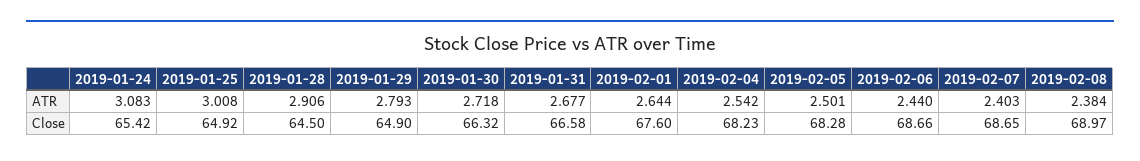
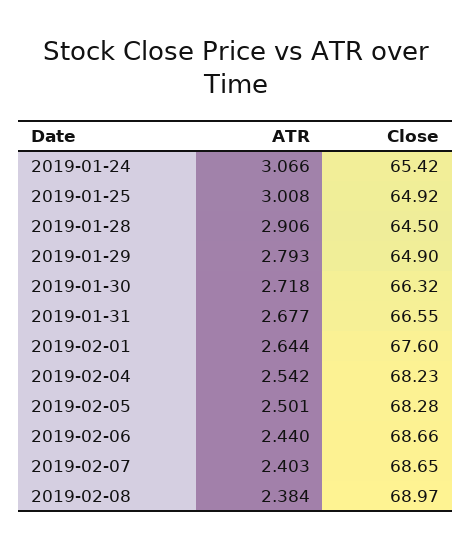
  {
    "2019-01-24": {
-     "ATR": 3.083,
+     "ATR": 3.066,
      "Close": 65.42
    },
    "2019-01-25": {
      "ATR": 3.008,
      "Close": 64.92
    },
    "2019-01-28": {
      "ATR": 2.906,
      "Close": 64.5
    },
    "2019-01-29": {
      "ATR": 2.793,
      "Close": 64.9
    },
    "2019-01-30": {
      "ATR": 2.718,
      "Close": 66.32
    },
    "2019-01-31": {
      "ATR": 2.677,
-     "Close": 66.58
+     "Close": 66.55
    },
    "2019-02-01": {
      "ATR": 2.644,
      "Close": 67.6
    },
    "2019-02-04": {
      "ATR": 2.542,
      "Close": 68.23
    },
    "2019-02-05": {
      "ATR": 2.501,
      "Close": 68.28
    },
    "2019-02-06": {
      "ATR": 2.44,
      "Close": 68.66
    },
    "2019-02-07": {
      "ATR": 2.403,
      "Close": 68.65
    },
    "2019-02-08": {
      "ATR": 2.384,
      "Close": 68.97
    }
  }

